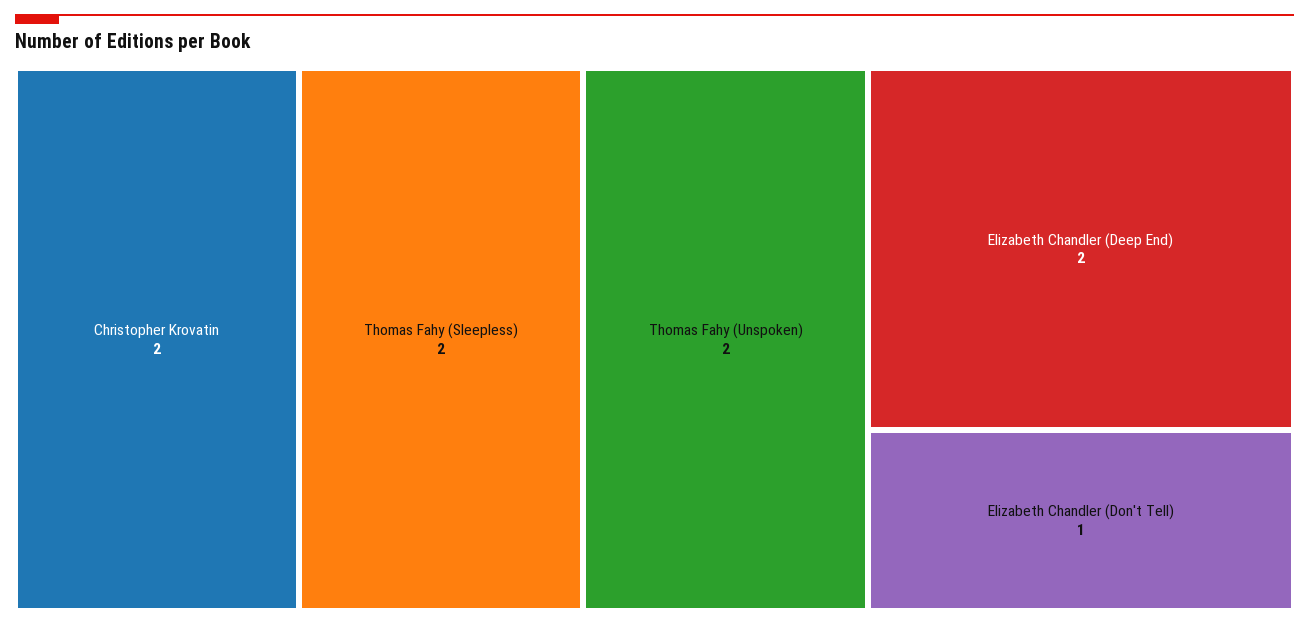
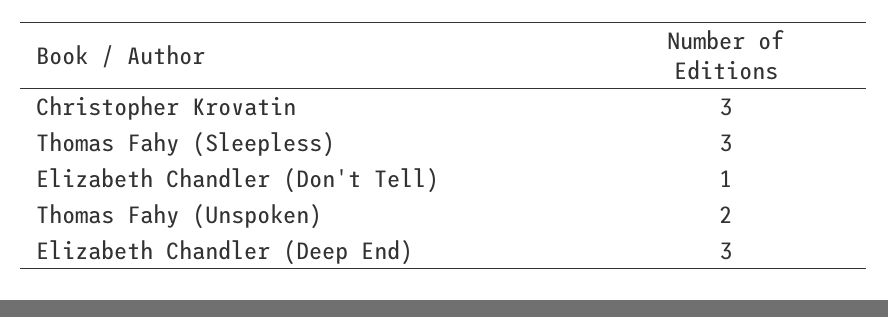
  {
-   "Christopher Krovatin": 2,
+   "Christopher Krovatin": 3,
-   "Thomas Fahy (Sleepless)": 2,
+   "Thomas Fahy (Sleepless)": 3,
    "Thomas Fahy (Unspoken)": 2,
-   "Elizabeth Chandler (Deep End)": 2,
+   "Elizabeth Chandler (Deep End)": 3,
    "Elizabeth Chandler (Don't Tell)": 1
  }

